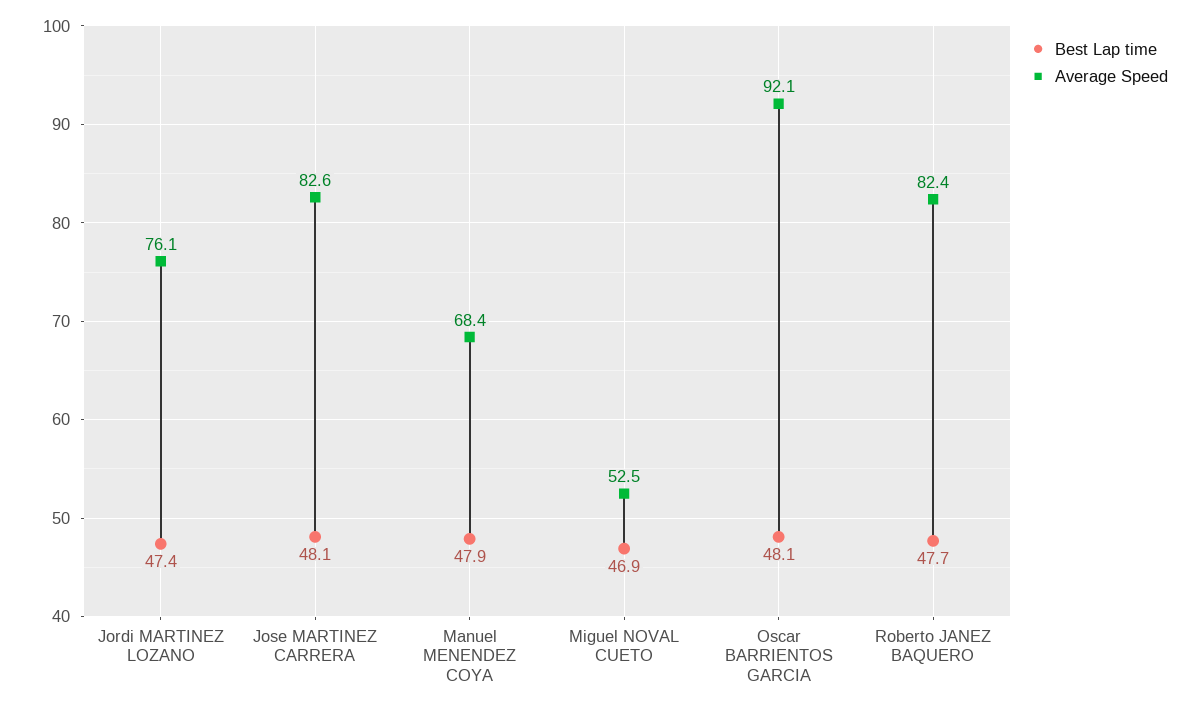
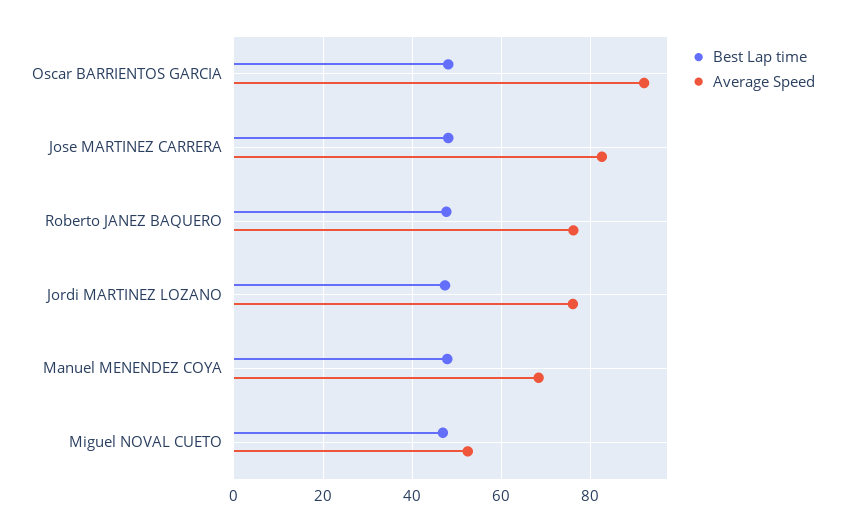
  {
    "Best Lap time": {
      "Jordi MARTINEZ LOZANO": 47.4,
      "Jose MARTINEZ CARRERA": 48.1,
      "Manuel MENENDEZ COYA": 47.9,
      "Miguel NOVAL CUETO": 46.9,
      "Oscar BARRIENTOS GARCIA": 48.1,
      "Roberto JANEZ BAQUERO": 47.7
    },
    "Average Speed": {
      "Jordi MARTINEZ LOZANO": 76.1,
      "Jose MARTINEZ CARRERA": 82.6,
      "Manuel MENENDEZ COYA": 68.4,
      "Miguel NOVAL CUETO": 52.5,
      "Oscar BARRIENTOS GARCIA": 92.1,
-     "Roberto JANEZ BAQUERO": 82.4
+     "Roberto JANEZ BAQUERO": 76
    }
  }

